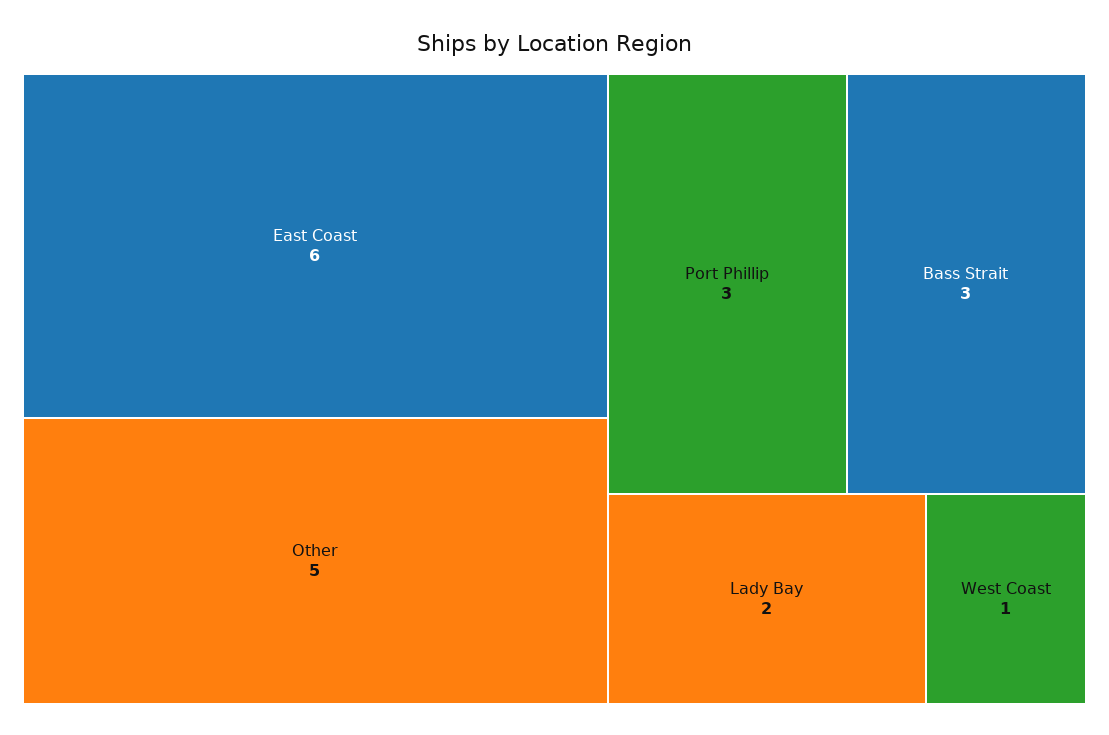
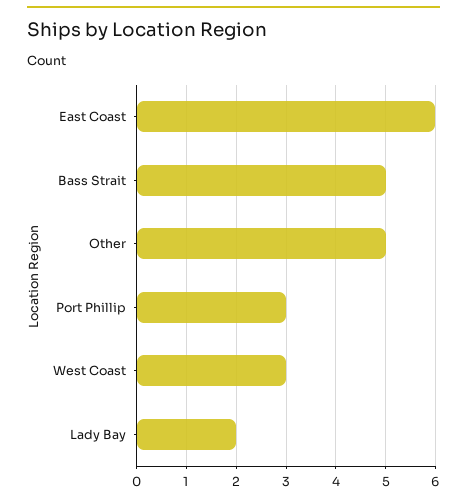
  {
    "East Coast": 6,
    "Other": 5,
    "Port Phillip": 3,
-   "Bass Strait": 3,
+   "Bass Strait": 5,
    "Lady Bay": 2,
-   "West Coast": 1
+   "West Coast": 3
  }

